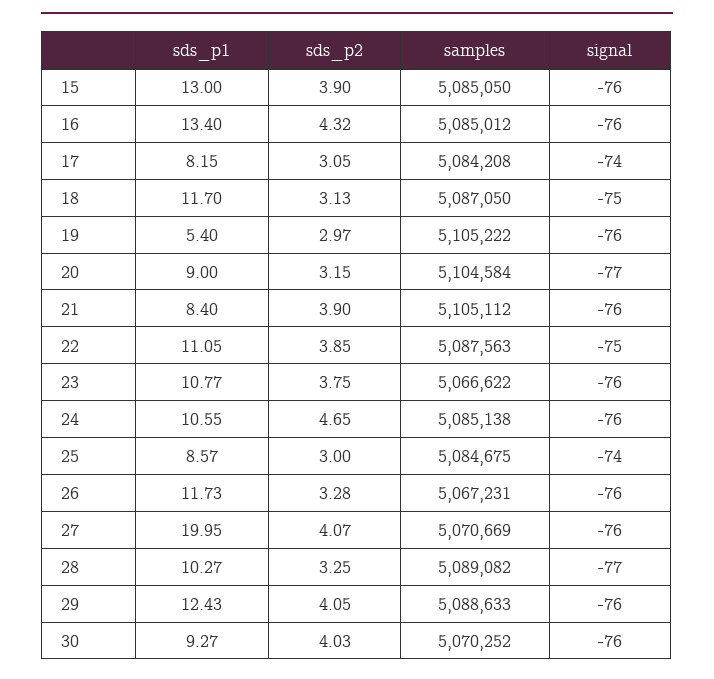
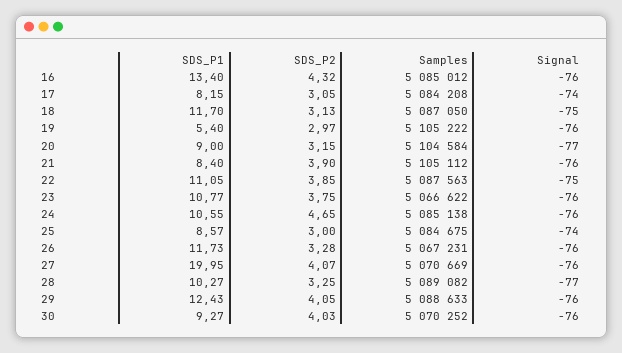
  {
    "sds_p1": {
-     "15": 13,
      "16": 13.4,
      "17": 8.15,
      "18": 11.7,
      "19": 5.4,
      "20": 9,
      "21": 8.4,
      "22": 11.05,
      "23": 10.77,
      "24": 10.55,
      "25": 8.57,
      "26": 11.73,
      "27": 19.95,
      "28": 10.27,
      "29": 12.43,
      "30": 9.27
    },
    "sds_p2": {
-     "15": 3.9,
      "16": 4.32,
      "17": 3.05,
      "18": 3.13,
      "19": 2.97,
      "20": 3.15,
      "21": 3.9,
      "22": 3.85,
      "23": 3.75,
      "24": 4.65,
      "25": 3,
      "26": 3.28,
      "27": 4.07,
      "28": 3.25,
      "29": 4.05,
      "30": 4.03
    },
    "samples": {
-     "15": 5085050,
      "16": 5085012,
      "17": 5084208,
      "18": 5087050,
      "19": 5105222,
      "20": 5104584,
      "21": 5105112,
      "22": 5087563,
      "23": 5066622,
      "24": 5085138,
      "25": 5084675,
      "26": 5067231,
      "27": 5070669,
      "28": 5089082,
      "29": 5088633,
      "30": 5070252
    },
    "signal": {
-     "15": -76,
      "16": -76,
      "17": -74,
      "18": -75,
      "19": -76,
      "20": -77,
      "21": -76,
      "22": -75,
      "23": -76,
      "24": -76,
      "25": -74,
      "26": -76,
      "27": -76,
      "28": -77,
      "29": -76,
      "30": -76
    }
  }

